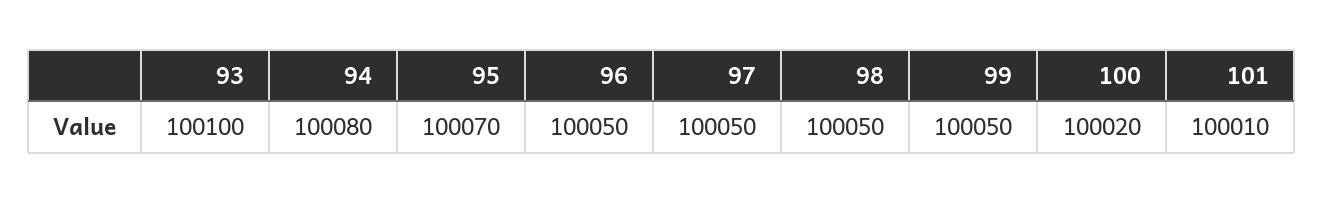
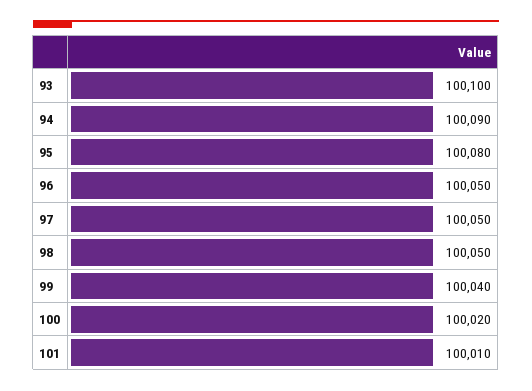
  {
    "93": 100100,
-   "94": 100080,
+   "94": 100090,
-   "95": 100070,
+   "95": 100080,
    "96": 100050,
    "97": 100050,
    "98": 100050,
-   "99": 100050,
+   "99": 100040,
    "100": 100020,
    "101": 100010
  }

